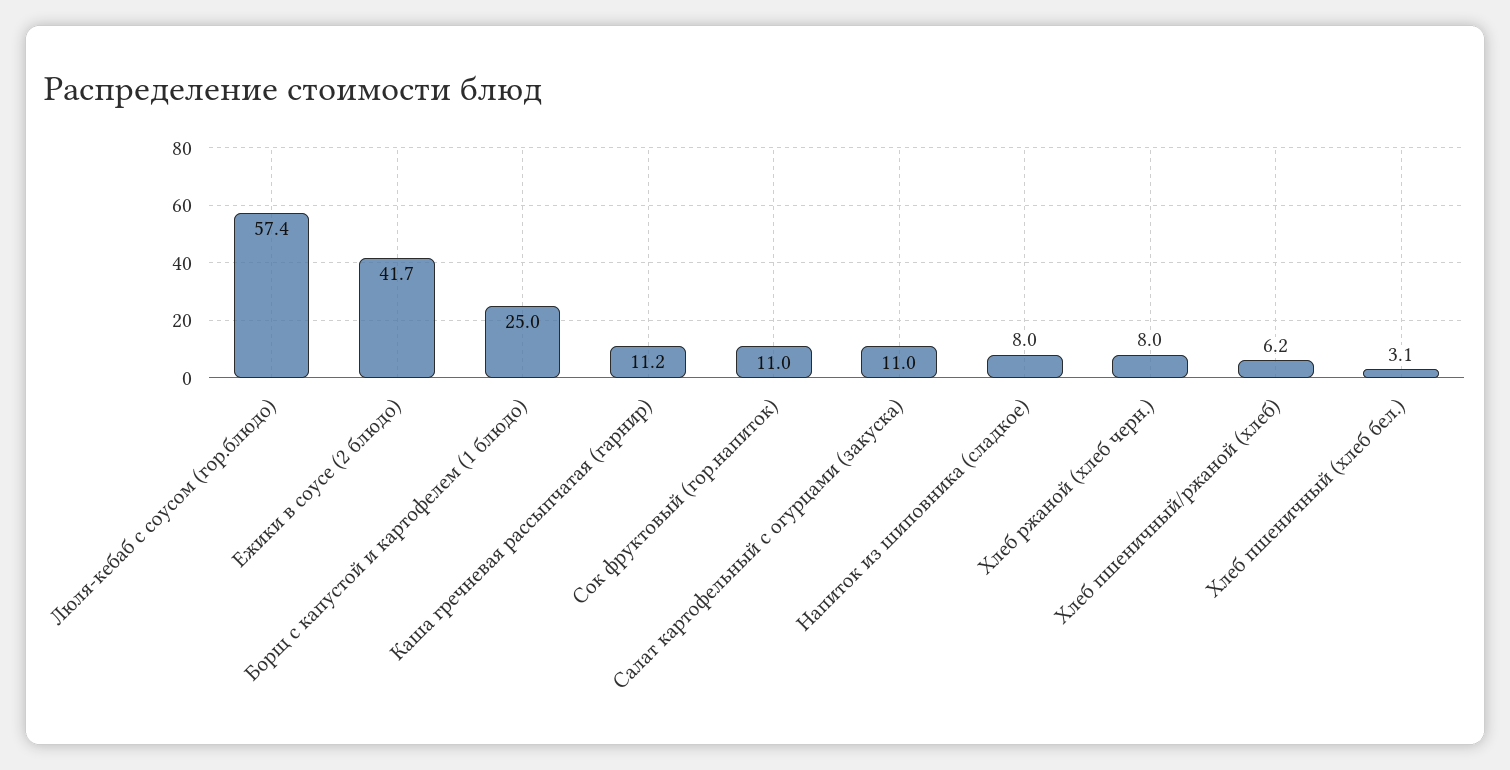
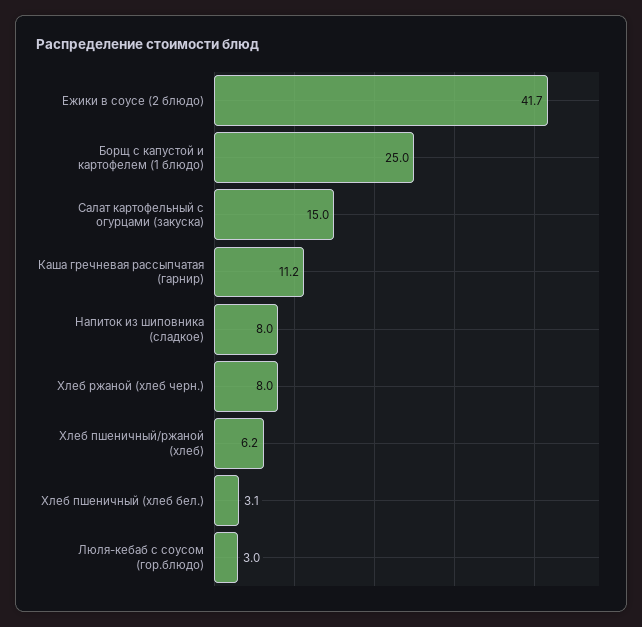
  {
-   "Люля-кебаб с соусом (гор.блюдо)": 57.4,
+   "Люля-кебаб с соусом (гор.блюдо)": 3,
    "Ежики в соусе (2 блюдо)": 41.7,
    "Борщ с капустой и картофелем (1 блюдо)": 25,
    "Каша гречневая рассыпчатая (гарнир)": 11.2,
-   "Сок фруктовый (гор.напиток)": 11,
-   "Салат картофельный с огурцами (закуска)": 11,
+   "Салат картофельный с огурцами (закуска)": 15,
    "Напиток из шиповника (сладкое)": 8,
    "Хлеб ржаной (хлеб черн.)": 8,
    "Хлеб пшеничный/ржаной (хлеб)": 6.2,
    "Хлеб пшеничный (хлеб бел.)": 3.1
  }

